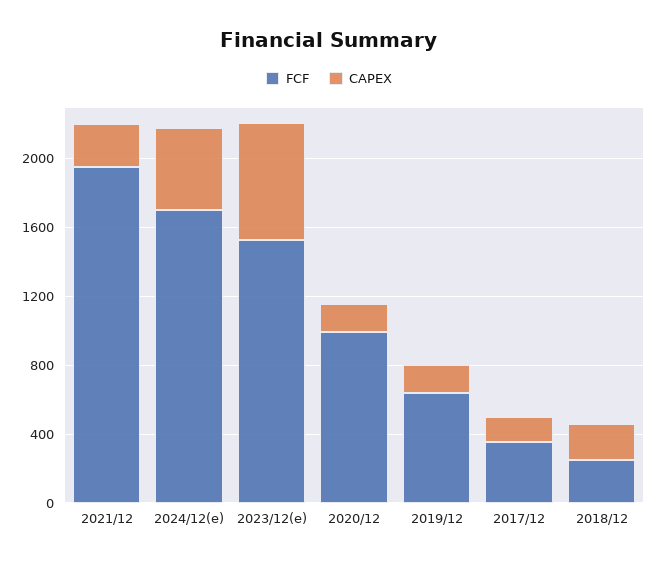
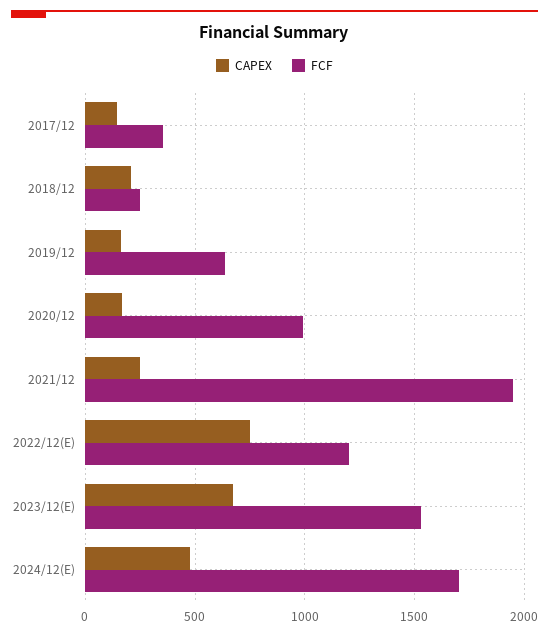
  {
    "FCF": {
      "2021/12": 1950,
      "2024/12(e)": 1700,
      "2023/12(e)": 1550,
      "2020/12": 1000,
      "2019/12": 650,
      "2017/12": 350,
-     "2018/12": 250
+     "2018/12": 250,
+     "2022/12(E)": 1200
    },
    "CAPEX": {
      "2021/12": 250,
      "2024/12(e)": 500,
      "2023/12(e)": 700,
      "2020/12": 150,
      "2019/12": 150,
      "2017/12": 150,
-     "2018/12": 200
+     "2018/12": 200,
+     "2022/12(E)": 750
    }
  }

